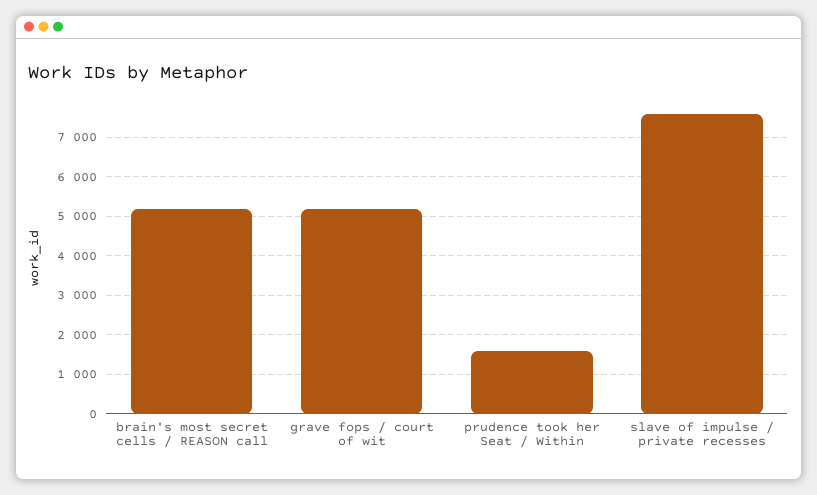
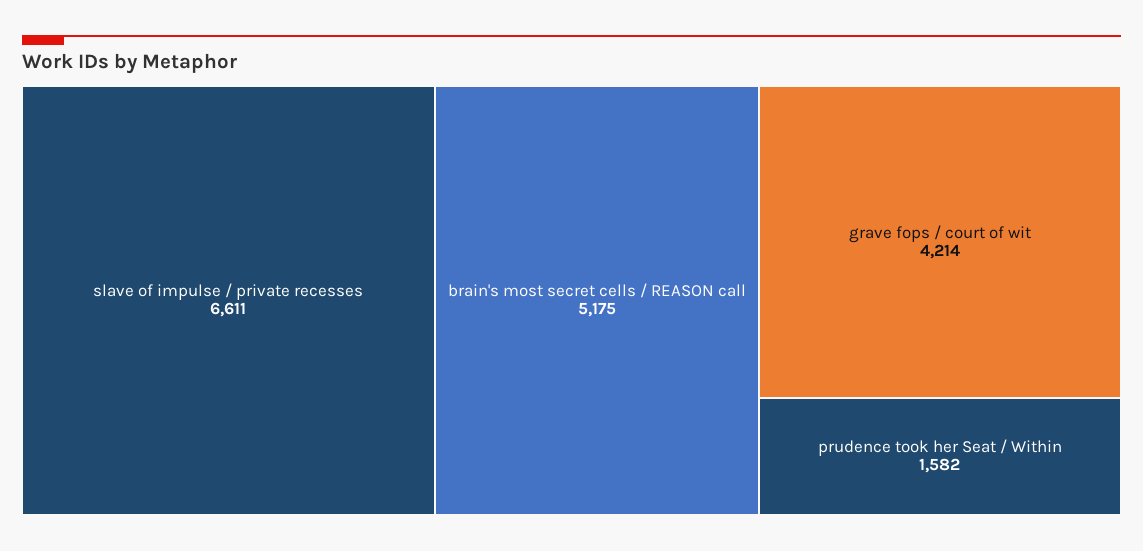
  {
    "brain's most secret cells / REASON call": 5175,
-   "grave fops / court of wit": 5200,
+   "grave fops / court of wit": 4214,
    "prudence took her Seat / Within": 1582,
-   "slave of impulse / private recesses": 7600
+   "slave of impulse / private recesses": 6611
  }

